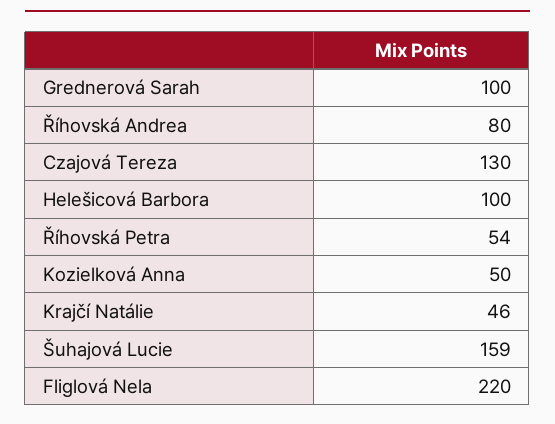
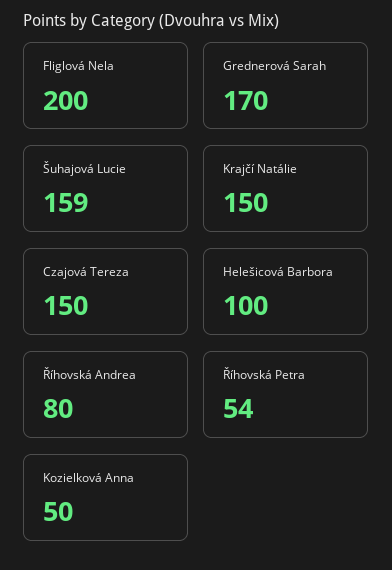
  {
-   "Grednerová Sarah": 100,
+   "Grednerová Sarah": 170,
    "Říhovská Andrea": 80,
-   "Czajová Tereza": 130,
+   "Czajová Tereza": 150,
    "Helešicová Barbora": 100,
    "Říhovská Petra": 54,
    "Kozielková Anna": 50,
-   "Krajčí Natálie": 46,
+   "Krajčí Natálie": 150,
    "Šuhajová Lucie": 159,
-   "Fliglová Nela": 220
+   "Fliglová Nela": 200
  }

